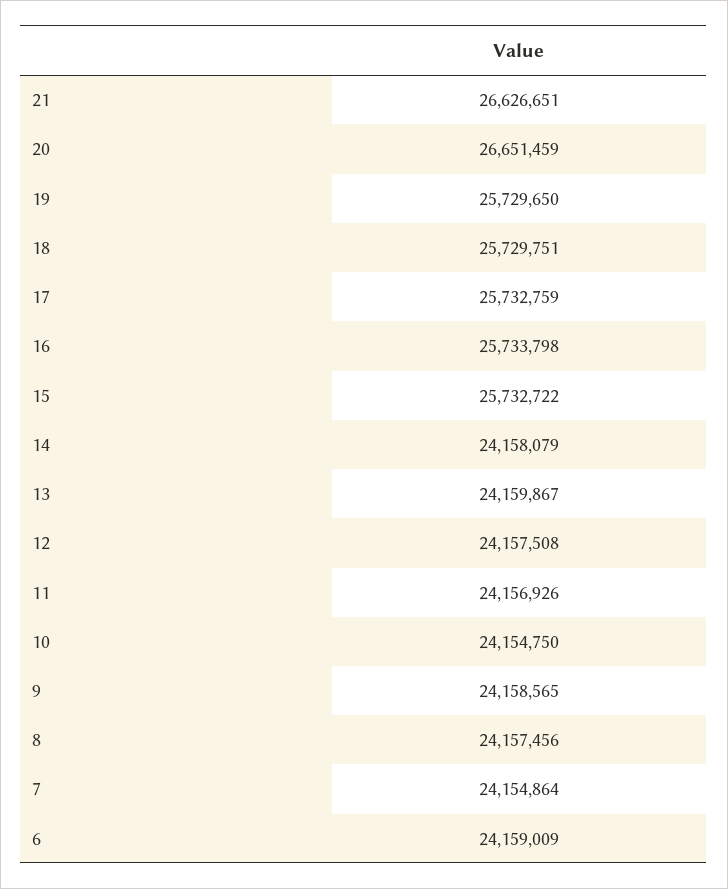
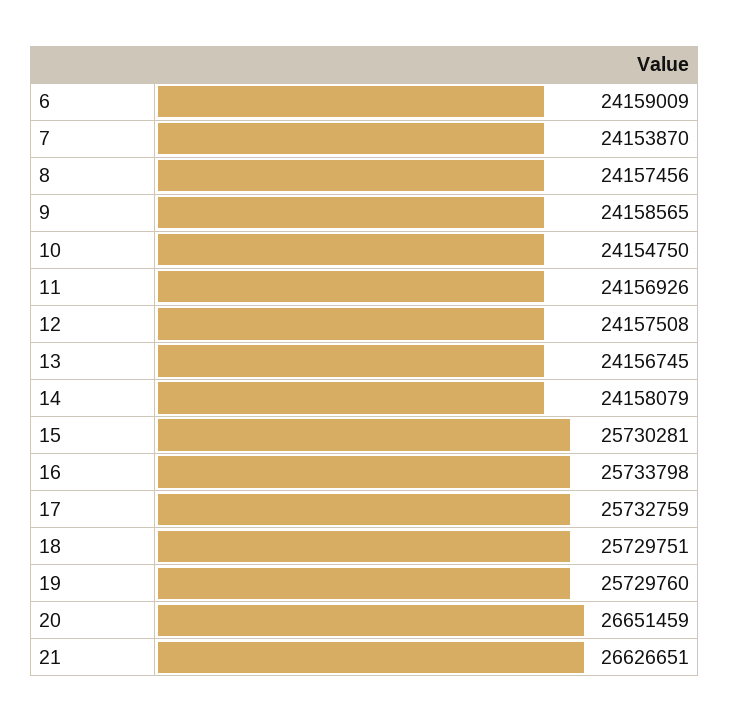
  {
    "21": 26626651,
    "20": 26651459,
-   "19": 25729650,
+   "19": 25729760,
    "18": 25729751,
    "17": 25732759,
    "16": 25733798,
-   "15": 25732722,
+   "15": 25730281,
    "14": 24158079,
-   "13": 24159867,
+   "13": 24156745,
    "12": 24157508,
    "11": 24156926,
    "10": 24154750,
    "9": 24158565,
    "8": 24157456,
-   "7": 24154864,
+   "7": 24153870,
    "6": 24159009
  }

